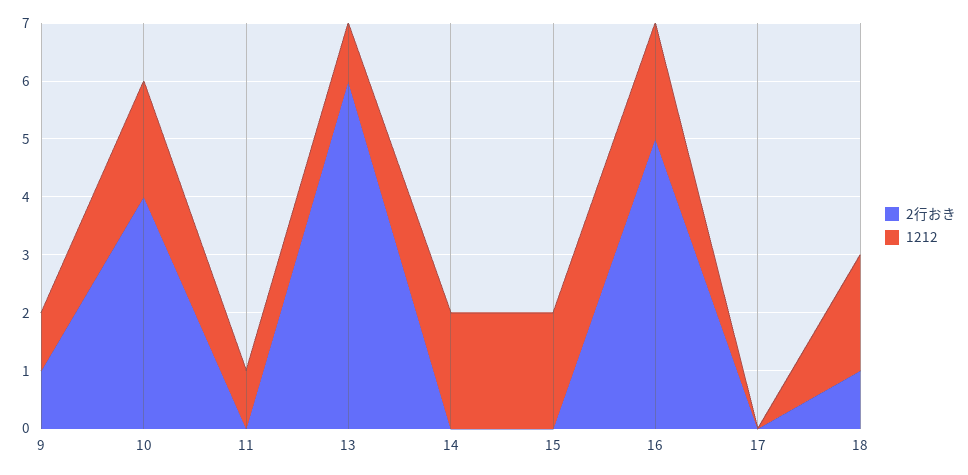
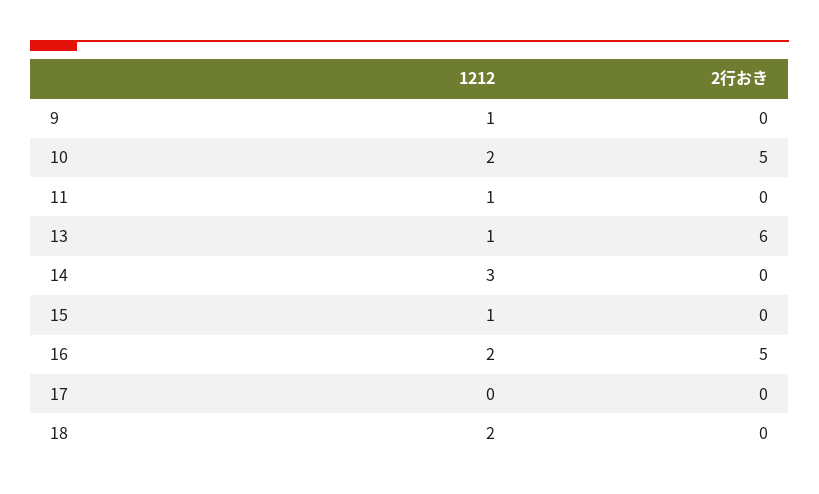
  {
    "2行おき": {
-     "9": 1,
+     "9": 0,
-     "10": 4,
+     "10": 5,
      "11": 0,
      "13": 6,
      "14": 0,
      "15": 0,
      "16": 5,
      "17": 0,
-     "18": 1
+     "18": 0
    },
    "1212": {
      "9": 1,
      "10": 2,
      "11": 1,
      "13": 1,
-     "14": 2,
+     "14": 3,
-     "15": 2,
+     "15": 1,
      "16": 2,
      "17": 0,
      "18": 2
    }
  }

